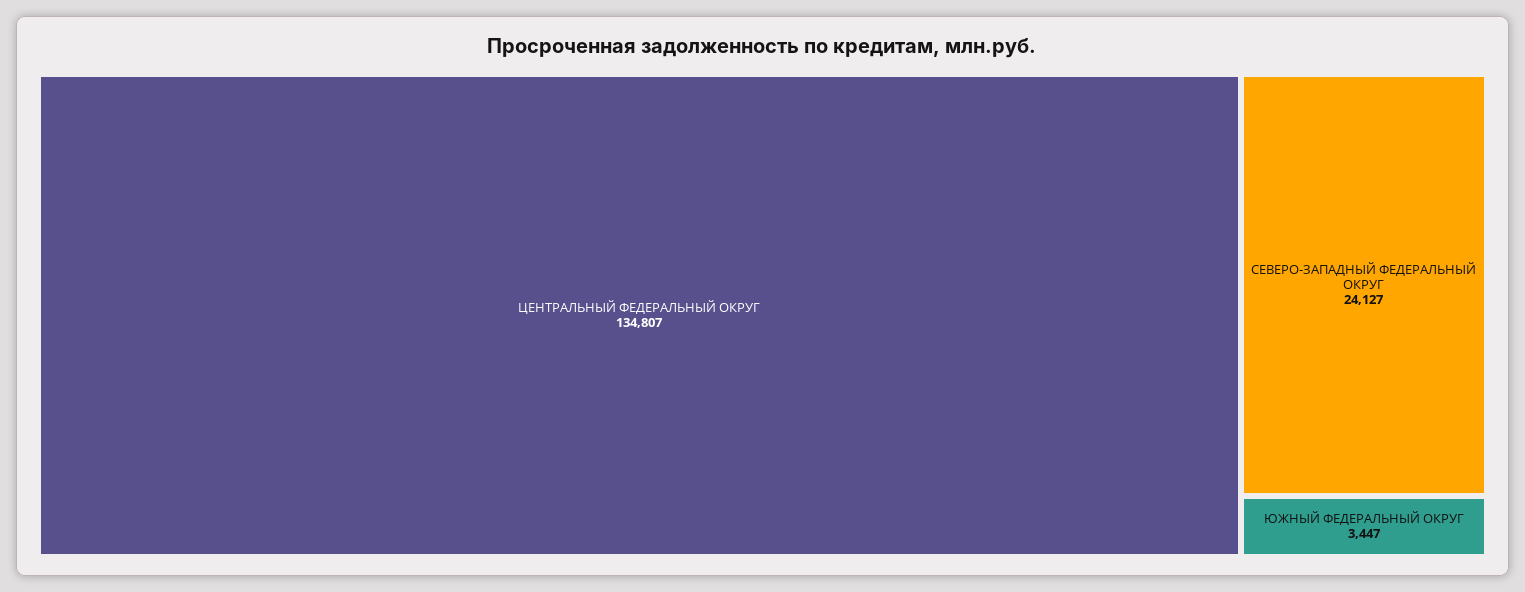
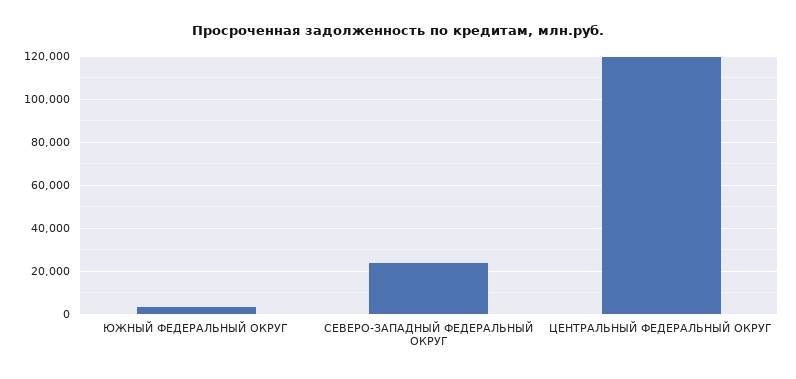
  {
-   "ЦЕНТРАЛЬНЫЙ ФЕДЕРАЛЬНЫЙ ОКРУГ": 134807,
+   "ЦЕНТРАЛЬНЫЙ ФЕДЕРАЛЬНЫЙ ОКРУГ": 120000,
    "СЕВЕРО-ЗАПАДНЫЙ ФЕДЕРАЛЬНЫЙ ОКРУГ": 24127,
    "ЮЖНЫЙ ФЕДЕРАЛЬНЫЙ ОКРУГ": 3447
  }

